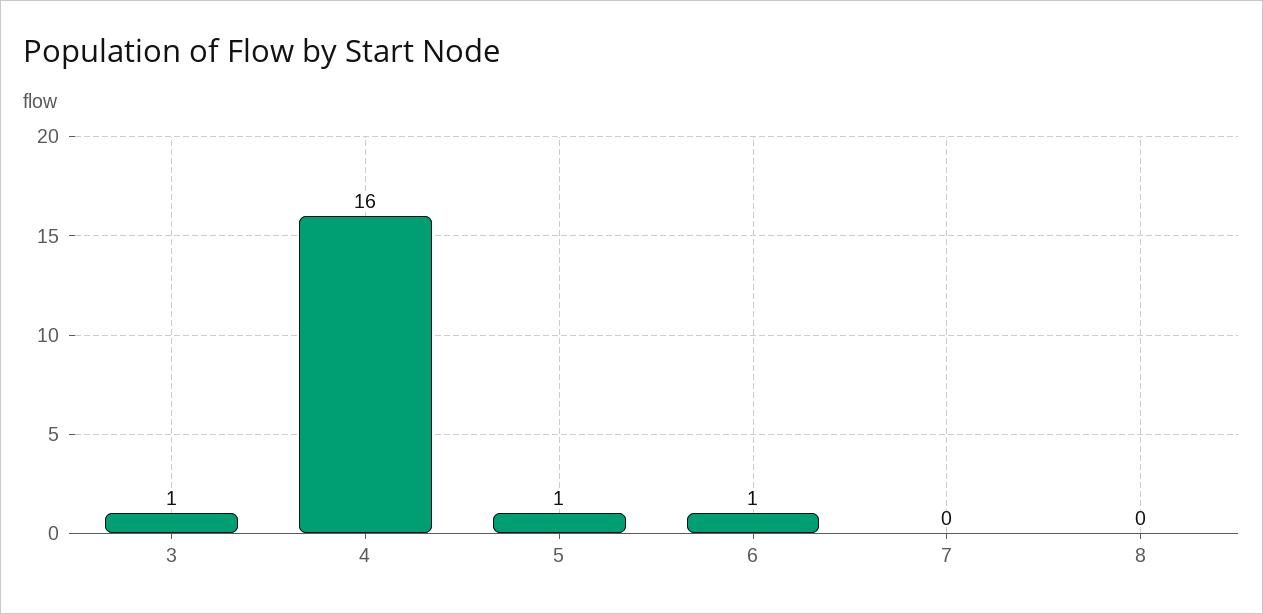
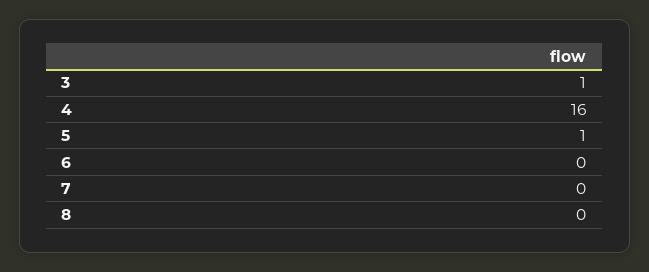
  {
    "3": 1,
    "4": 16,
    "5": 1,
-   "6": 1,
+   "6": 0,
    "7": 0,
    "8": 0
  }

